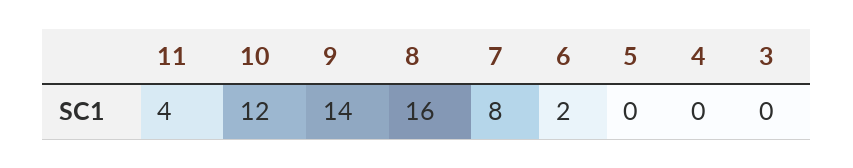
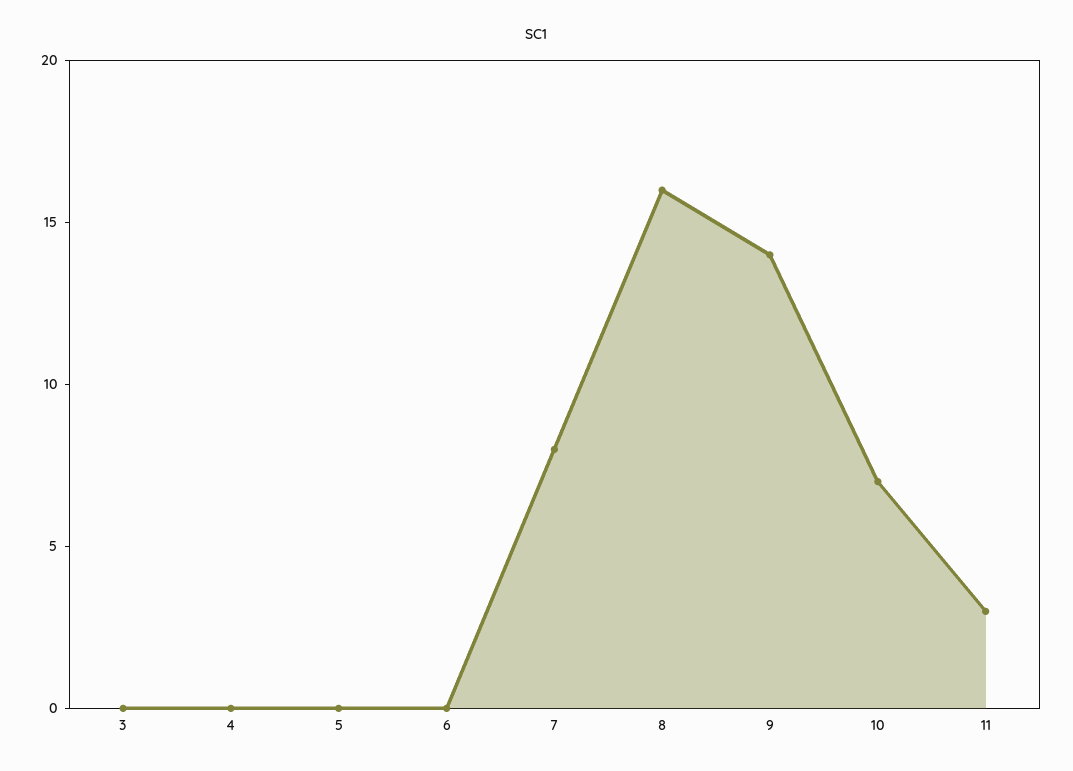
  {
-   "11": 4,
+   "11": 3,
-   "10": 12,
+   "10": 7,
    "9": 14,
    "8": 16,
    "7": 8,
-   "6": 2,
+   "6": 0,
    "5": 0,
    "4": 0,
    "3": 0
  }

